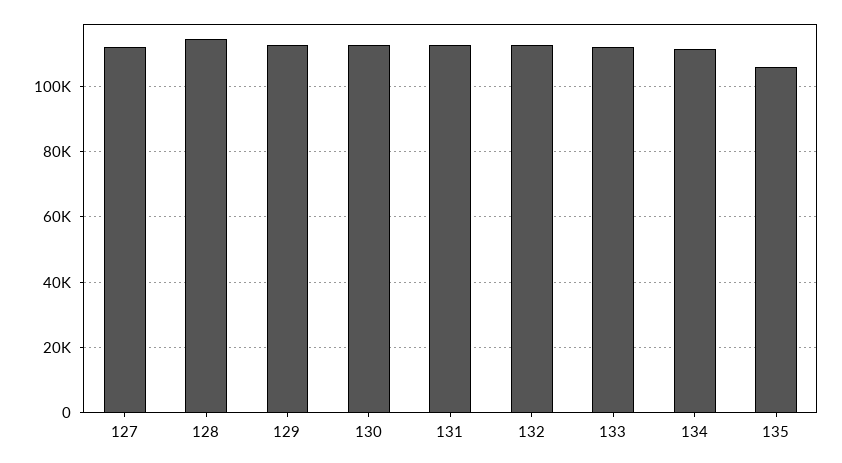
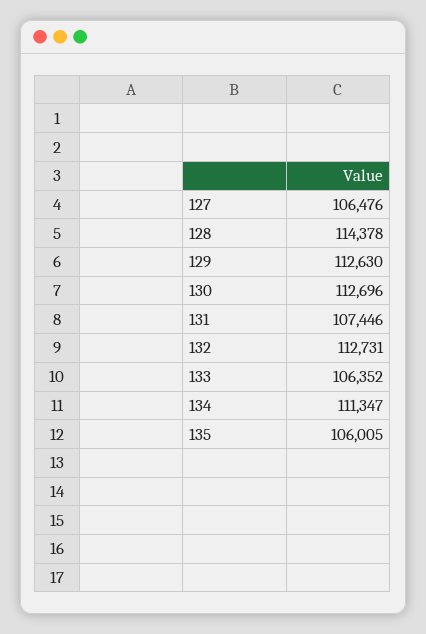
  {
-   "127": 112000,
+   "127": 106476,
    "128": 114378,
    "129": 112630,
    "130": 112696,
-   "131": 112000,
+   "131": 107446,
    "132": 112731,
-   "133": 112000,
+   "133": 106352,
    "134": 111347,
    "135": 106005
  }

